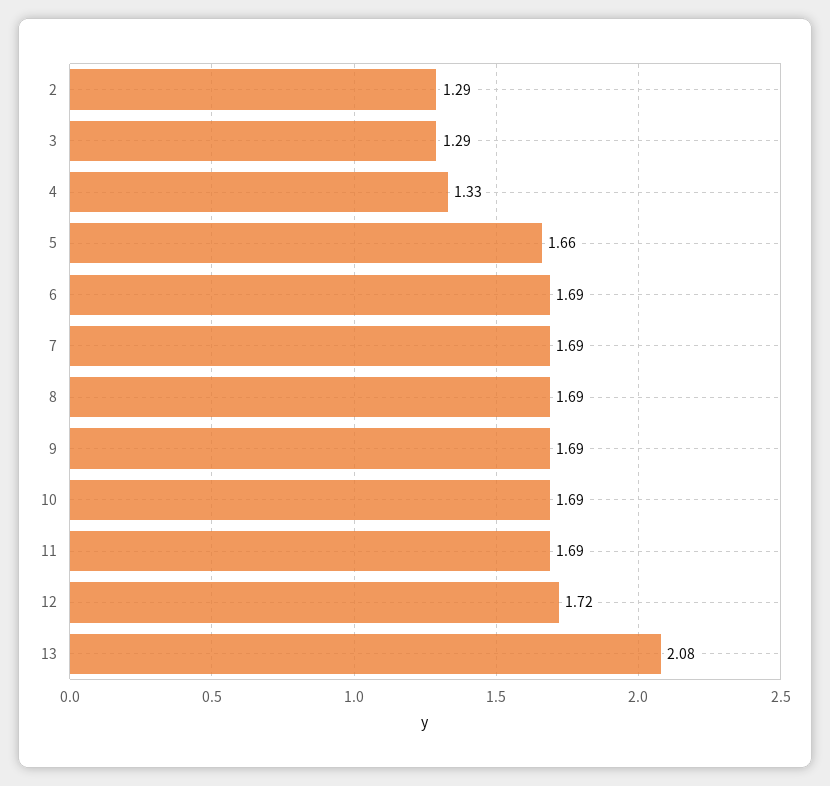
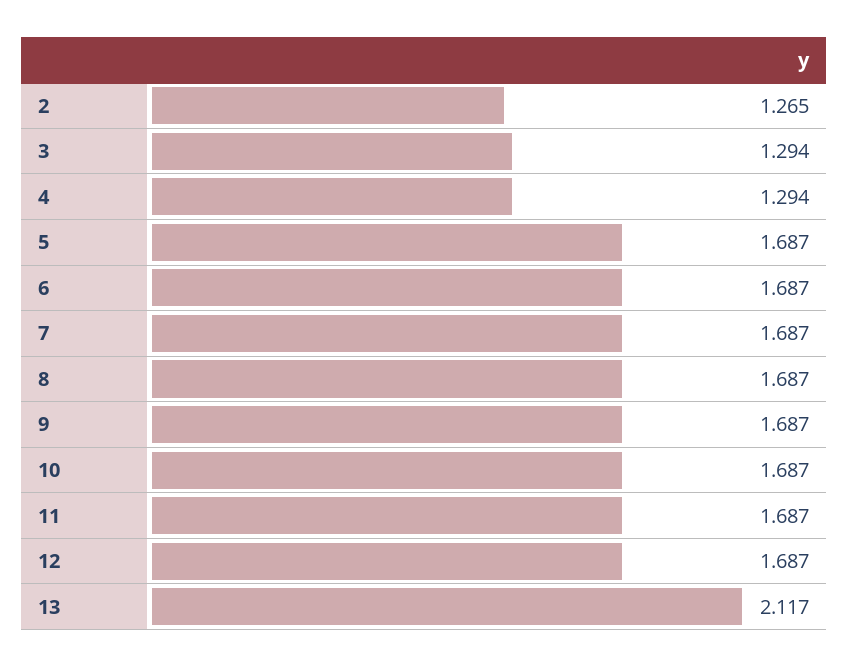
  {
-   "2": 1.29,
+   "2": 1.265,
    "3": 1.294,
-   "4": 1.33,
+   "4": 1.294,
-   "5": 1.66,
+   "5": 1.687,
    "6": 1.687,
    "7": 1.687,
    "8": 1.687,
    "9": 1.687,
    "10": 1.687,
    "11": 1.687,
-   "12": 1.72,
+   "12": 1.687,
-   "13": 2.08
+   "13": 2.117
  }

